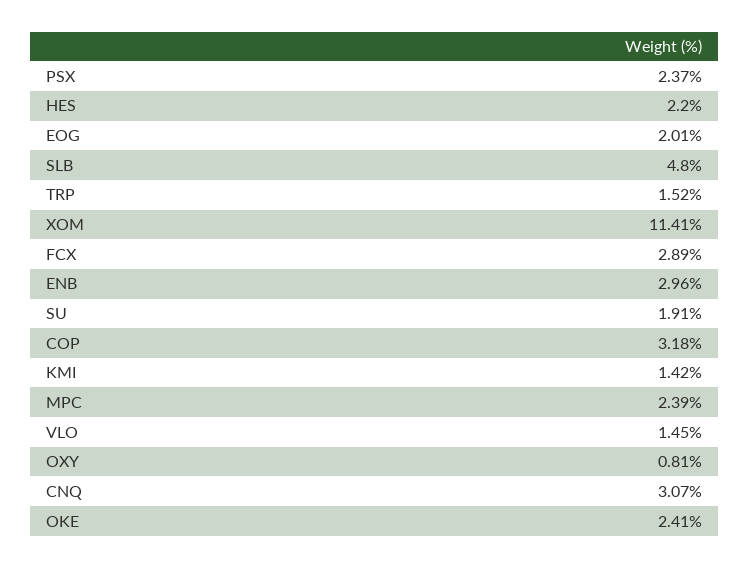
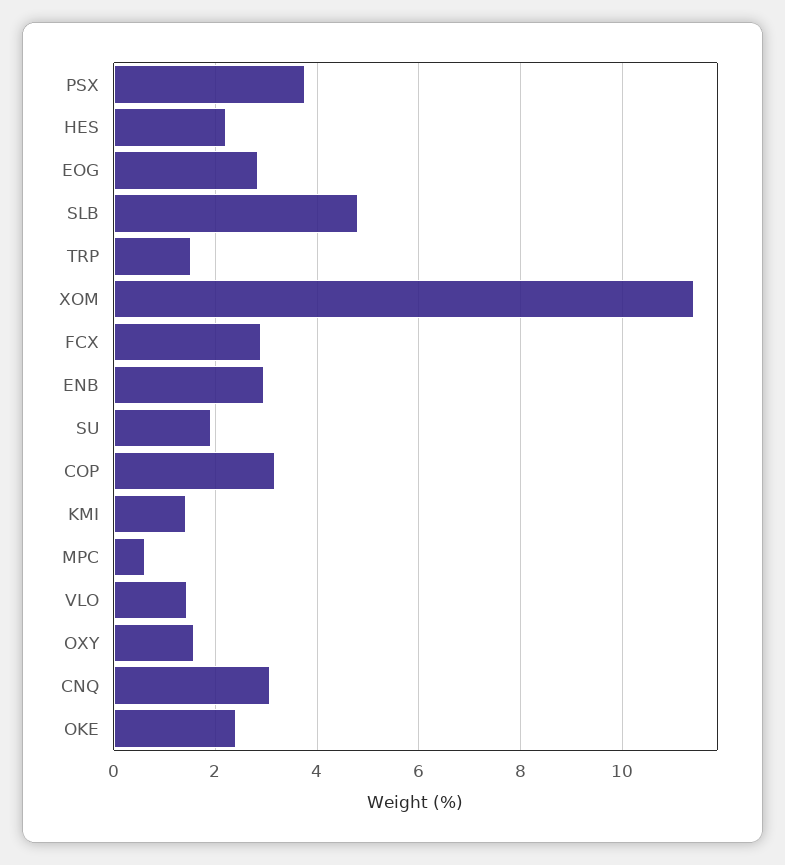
  {
-   "PSX": 2.37,
+   "PSX": 3.8,
    "HES": 2.2,
-   "EOG": 2.01,
+   "EOG": 2.8,
    "SLB": 4.8,
    "TRP": 1.52,
    "XOM": 11.41,
    "FCX": 2.89,
    "ENB": 2.96,
    "SU": 1.91,
    "COP": 3.18,
    "KMI": 1.42,
-   "MPC": 2.39,
+   "MPC": 0.6,
    "VLO": 1.45,
-   "OXY": 0.81,
+   "OXY": 1.6,
    "CNQ": 3.07,
    "OKE": 2.41
  }

